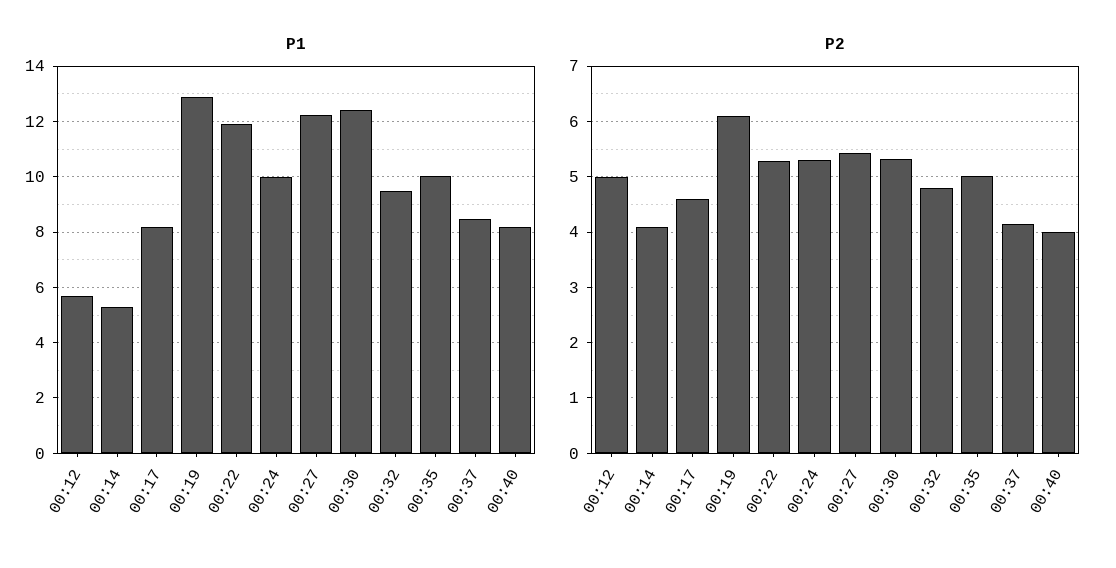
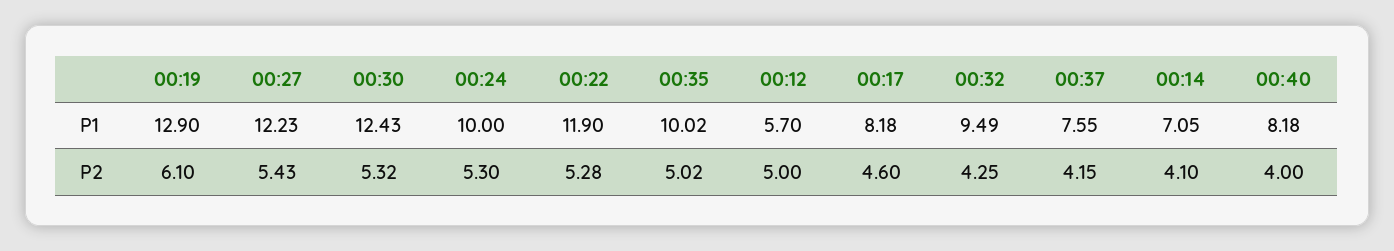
  {
    "P1": {
      "00:12": 5.7,
-     "00:14": 5.25,
+     "00:14": 7.05,
      "00:17": 8.18,
      "00:19": 12.9,
      "00:22": 11.9,
      "00:24": 10,
      "00:27": 12.23,
      "00:30": 12.43,
      "00:32": 9.49,
      "00:35": 10.02,
-     "00:37": 8.5,
+     "00:37": 7.55,
      "00:40": 8.18
    },
    "P2": {
      "00:12": 5,
      "00:14": 4.1,
      "00:17": 4.6,
      "00:19": 6.1,
      "00:22": 5.28,
      "00:24": 5.3,
      "00:27": 5.43,
      "00:30": 5.32,
-     "00:32": 4.8,
+     "00:32": 4.25,
      "00:35": 5.02,
      "00:37": 4.15,
      "00:40": 4
    }
  }

